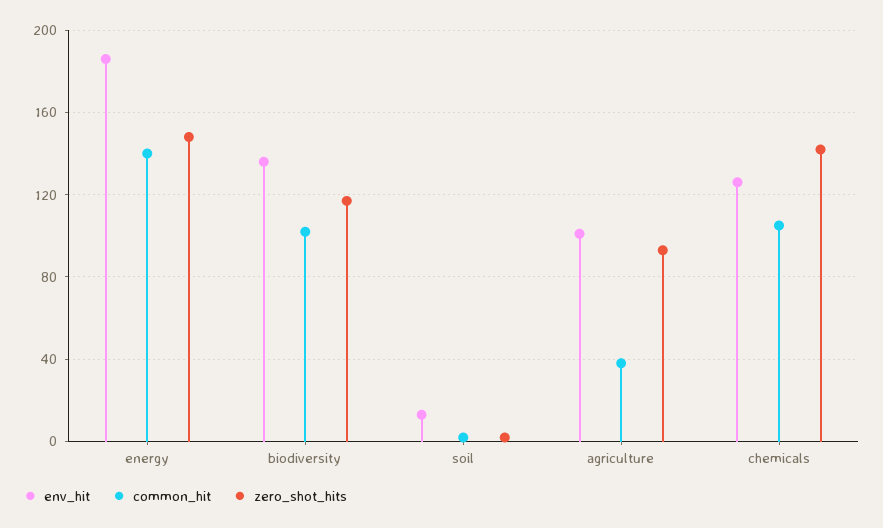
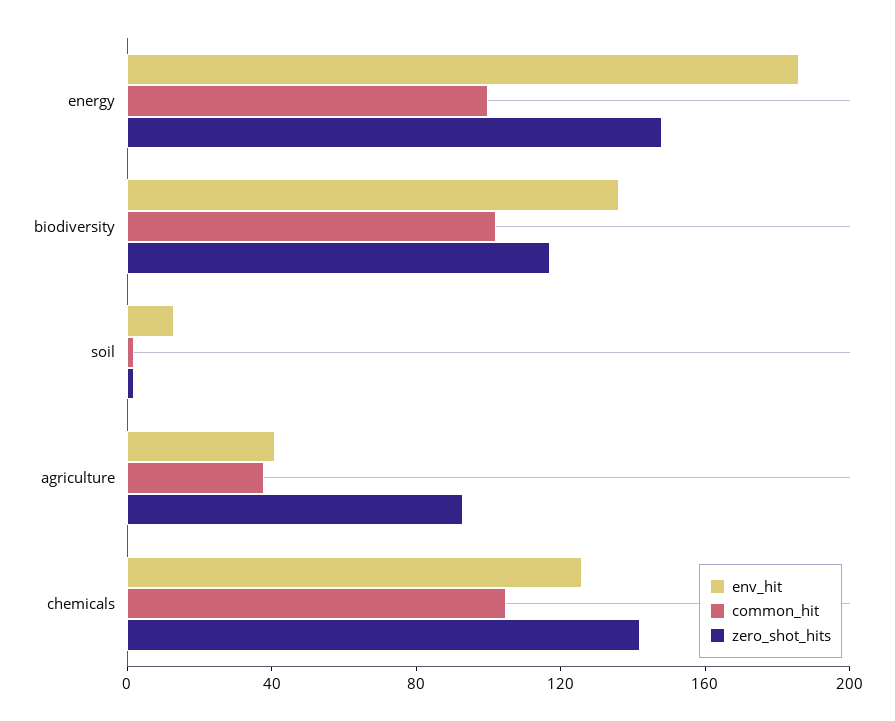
  {
    "env_hit": {
      "energy": 185,
      "biodiversity": 135,
      "soil": 15,
-     "agriculture": 100,
+     "agriculture": 40,
      "chemicals": 125
    },
    "common_hit": {
-     "energy": 140,
+     "energy": 100,
      "biodiversity": 100,
      "soil": 0,
      "agriculture": 40,
      "chemicals": 105
    },
    "zero_shot_hits": {
      "energy": 150,
      "biodiversity": 115,
      "soil": 0,
      "agriculture": 95,
      "chemicals": 140
    }
  }

